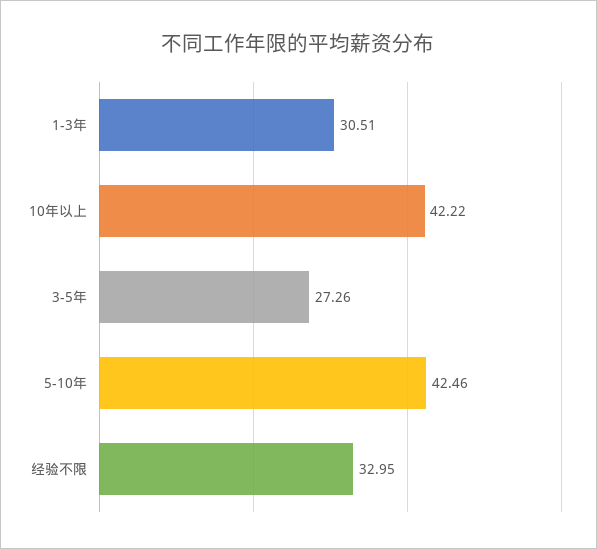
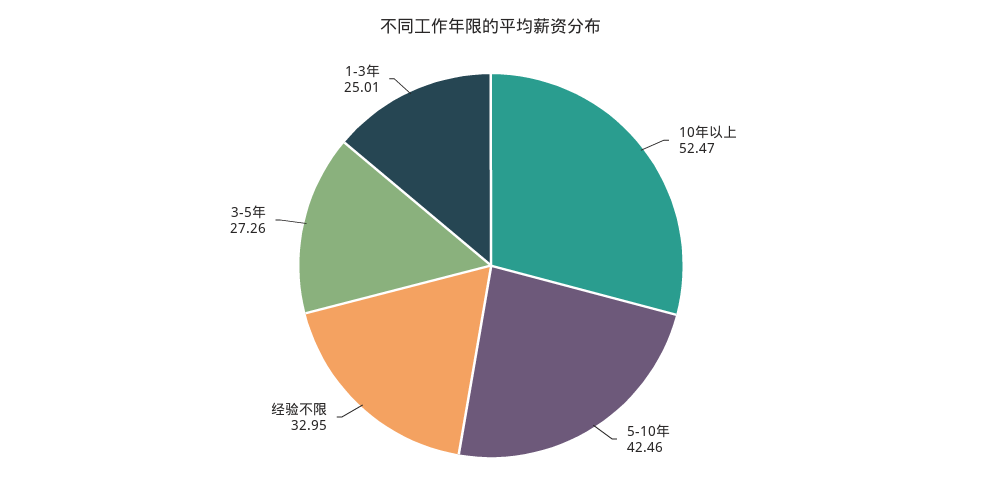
  {
-   "1-3年": 30.51,
+   "1-3年": 25.01,
-   "10年以上": 42.22,
+   "10年以上": 52.47,
    "3-5年": 27.26,
    "5-10年": 42.46,
    "经验不限": 32.95
  }

